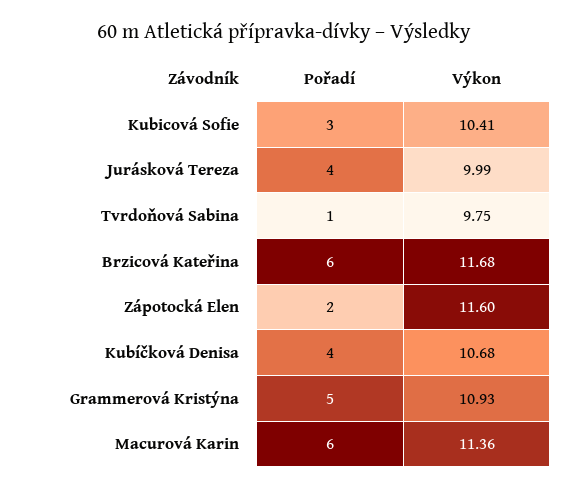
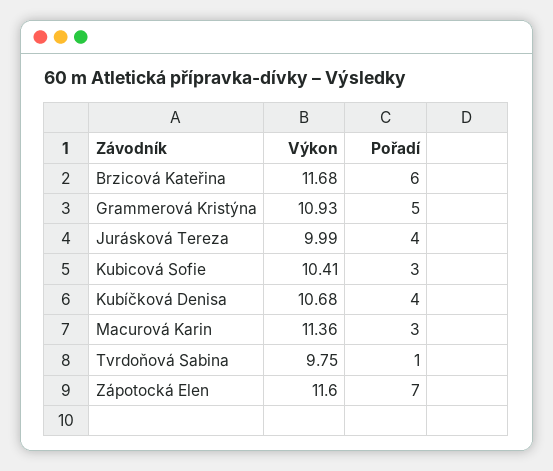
  {
    "Pořadí": {
      "Kubicová Sofie": 3,
      "Jurásková Tereza": 4,
      "Tvrdoňová Sabina": 1,
      "Brzicová Kateřina": 6,
-     "Zápotocká Elen": 2,
+     "Zápotocká Elen": 7,
      "Kubíčková Denisa": 4,
      "Grammerová Kristýna": 5,
-     "Macurová Karin": 6
+     "Macurová Karin": 3
    },
    "Výkon": {
      "Kubicová Sofie": 10.41,
      "Jurásková Tereza": 9.99,
      "Tvrdoňová Sabina": 9.75,
      "Brzicová Kateřina": 11.68,
      "Zápotocká Elen": 11.6,
      "Kubíčková Denisa": 10.68,
      "Grammerová Kristýna": 10.93,
      "Macurová Karin": 11.36
    }
  }

